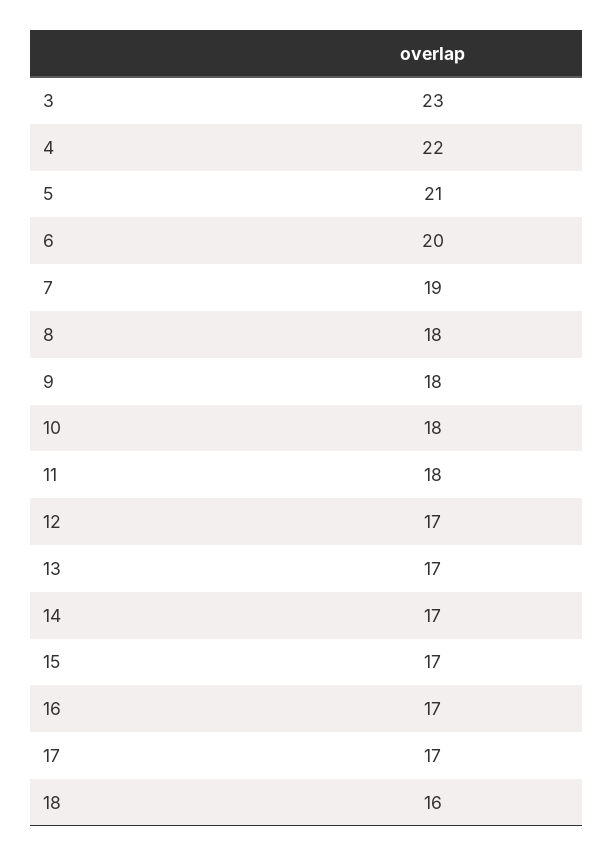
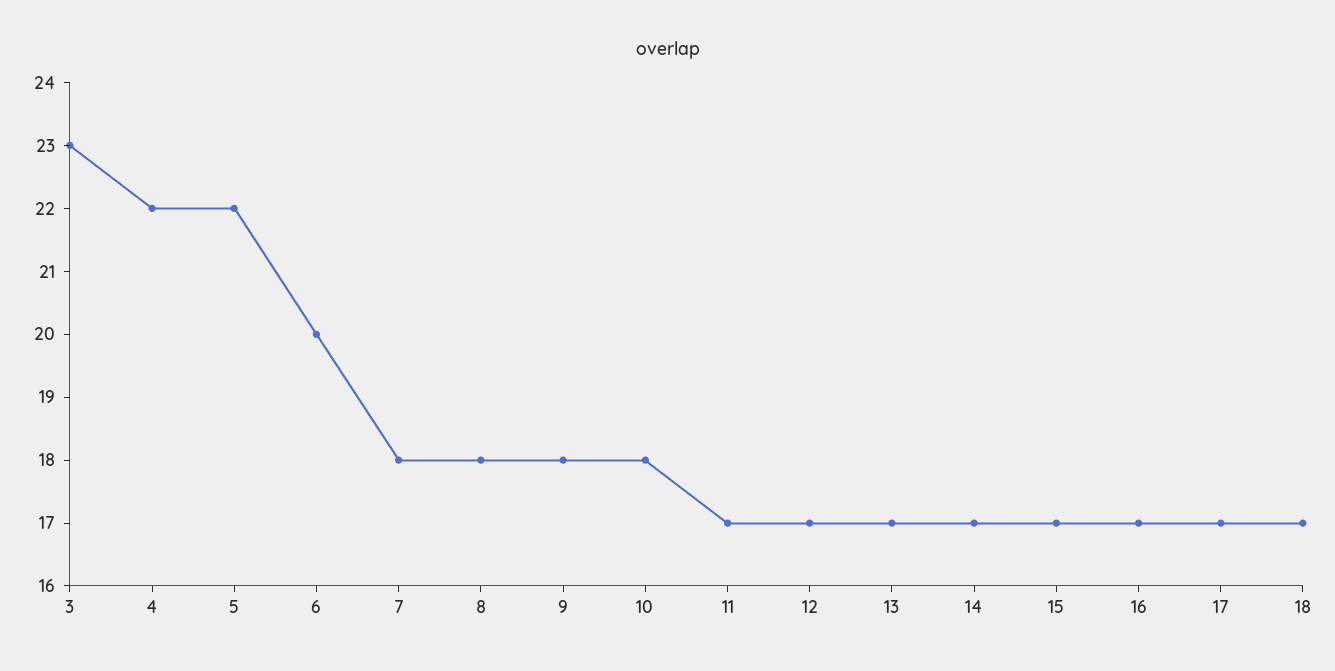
  {
    "3": 23,
    "4": 22,
-   "5": 21,
+   "5": 22,
    "6": 20,
-   "7": 19,
+   "7": 18,
    "8": 18,
    "9": 18,
    "10": 18,
-   "11": 18,
+   "11": 17,
    "12": 17,
    "13": 17,
    "14": 17,
    "15": 17,
    "16": 17,
    "17": 17,
-   "18": 16
+   "18": 17
  }

